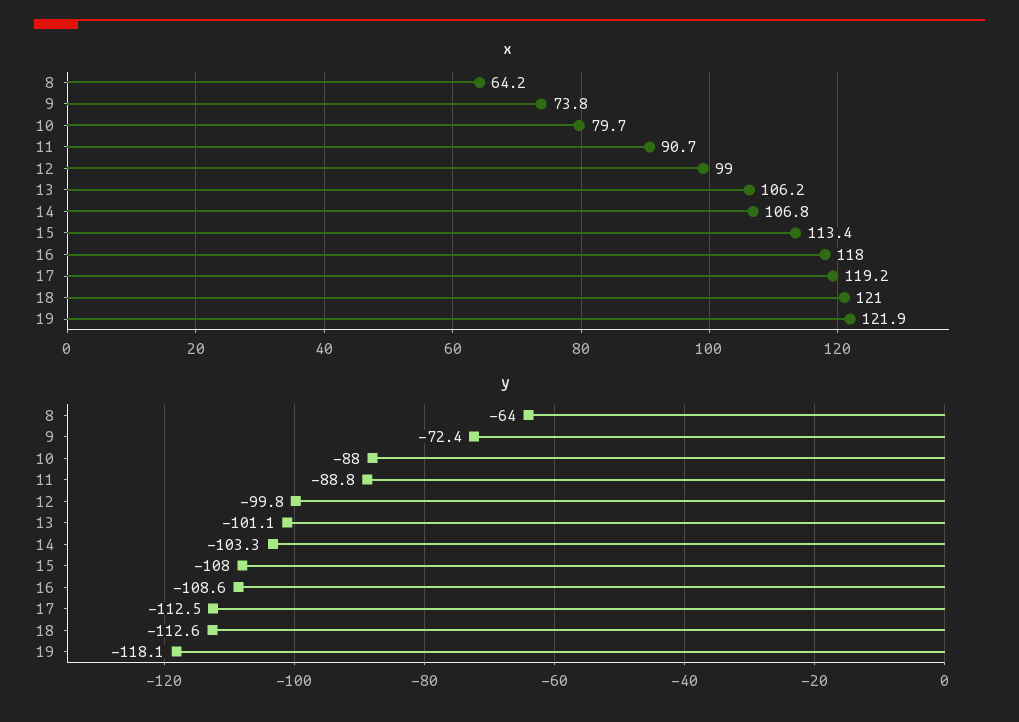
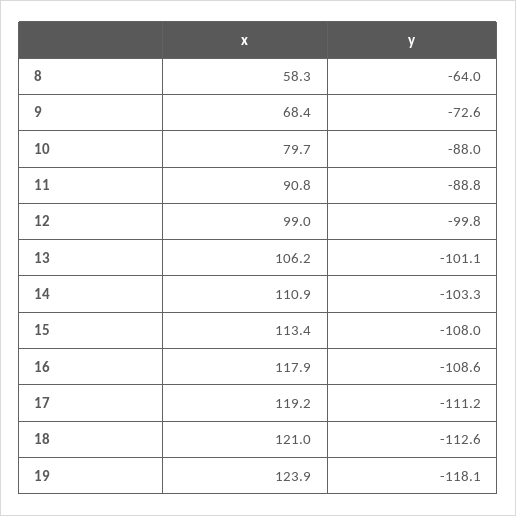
  {
    "x": {
-     "8": 64.2,
+     "8": 58.3,
-     "9": 73.8,
+     "9": 68.4,
      "10": 79.7,
-     "11": 90.7,
+     "11": 90.8,
      "12": 99,
      "13": 106.2,
-     "14": 106.8,
+     "14": 110.9,
      "15": 113.4,
-     "16": 118,
+     "16": 117.9,
      "17": 119.2,
      "18": 121,
-     "19": 121.9
+     "19": 123.9
    },
    "y": {
      "8": -64,
-     "9": -72.4,
+     "9": -72.6,
      "10": -88,
      "11": -88.8,
      "12": -99.8,
      "13": -101.1,
      "14": -103.3,
      "15": -108,
      "16": -108.6,
-     "17": -112.5,
+     "17": -111.2,
      "18": -112.6,
      "19": -118.1
    }
  }

